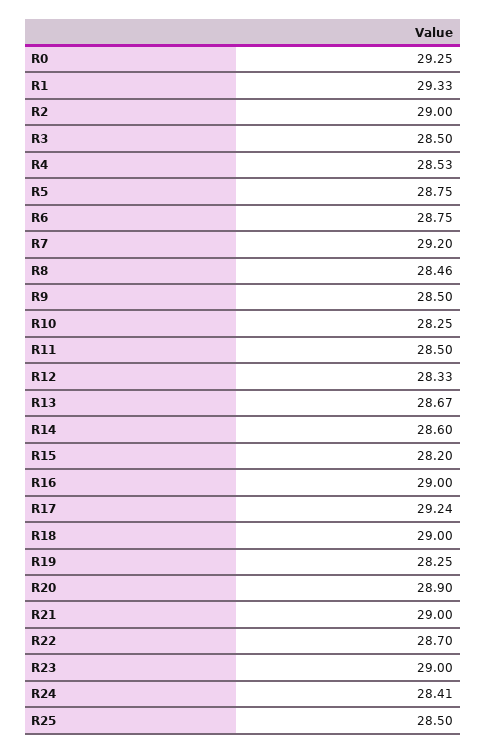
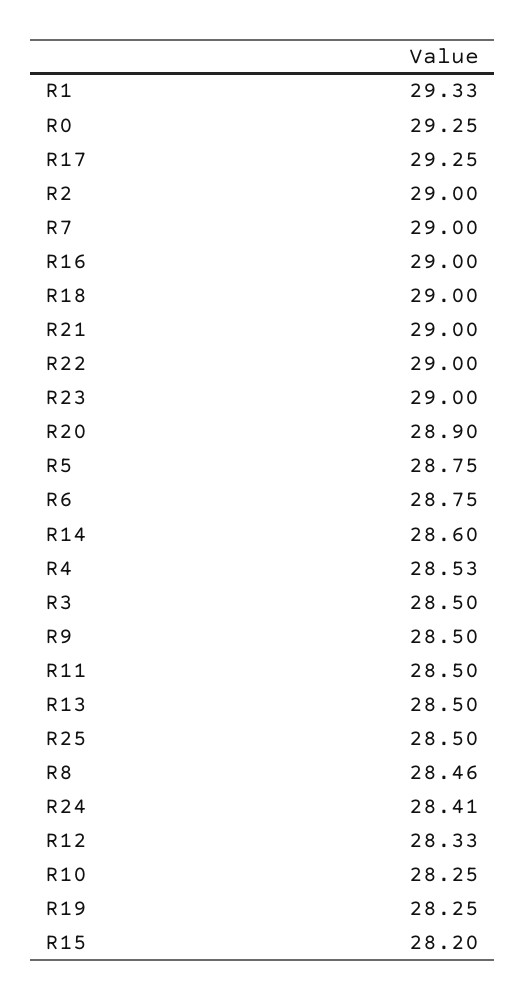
  {
    "R0": 29.25,
    "R1": 29.33,
    "R2": 29,
    "R3": 28.5,
    "R4": 28.53,
    "R5": 28.75,
    "R6": 28.75,
-   "R7": 29.2,
+   "R7": 29,
    "R8": 28.46,
    "R9": 28.5,
    "R10": 28.25,
    "R11": 28.5,
    "R12": 28.33,
-   "R13": 28.67,
+   "R13": 28.5,
    "R14": 28.6,
    "R15": 28.2,
    "R16": 29,
-   "R17": 29.24,
+   "R17": 29.25,
    "R18": 29,
    "R19": 28.25,
    "R20": 28.9,
    "R21": 29,
-   "R22": 28.7,
+   "R22": 29,
    "R23": 29,
    "R24": 28.41,
    "R25": 28.5
  }

